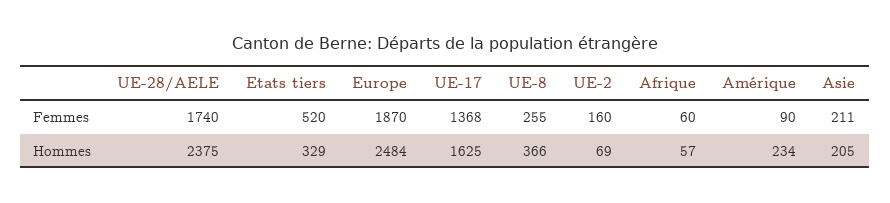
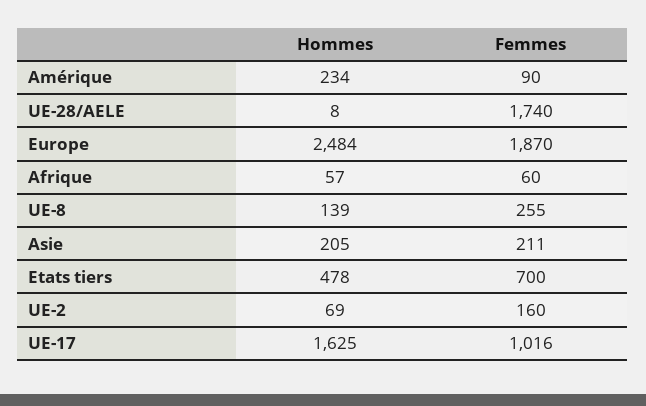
  {
    "UE-28/AELE": {
      "Femmes": 1740,
-     "Hommes": 2375
+     "Hommes": 8
    },
    "Etats tiers": {
-     "Femmes": 520,
+     "Femmes": 700,
-     "Hommes": 329
+     "Hommes": 478
    },
    "Europe": {
      "Femmes": 1870,
      "Hommes": 2484
    },
    "UE-17": {
-     "Femmes": 1368,
+     "Femmes": 1016,
      "Hommes": 1625
    },
    "UE-8": {
      "Femmes": 255,
-     "Hommes": 366
+     "Hommes": 139
    },
    "UE-2": {
      "Femmes": 160,
      "Hommes": 69
    },
    "Afrique": {
      "Femmes": 60,
      "Hommes": 57
    },
    "Amérique": {
      "Femmes": 90,
      "Hommes": 234
    },
    "Asie": {
      "Femmes": 211,
      "Hommes": 205
    }
  }

